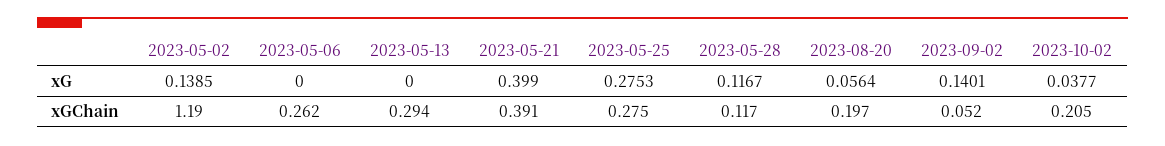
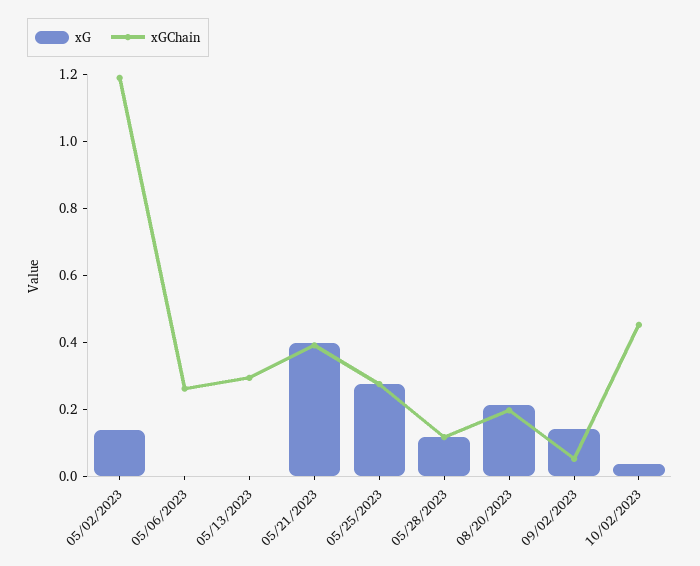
  {
    "xG": {
      "2023-05-02": 0.1385,
      "2023-05-06": 0,
      "2023-05-13": 0,
      "2023-05-21": 0.399,
      "2023-05-25": 0.2753,
      "2023-05-28": 0.1167,
-     "2023-08-20": 0.0564,
+     "2023-08-20": 0.2,
      "2023-09-02": 0.1401,
      "2023-10-02": 0.0377
    },
    "xGChain": {
      "2023-05-02": 1.19,
      "2023-05-06": 0.262,
      "2023-05-13": 0.294,
      "2023-05-21": 0.391,
      "2023-05-25": 0.275,
      "2023-05-28": 0.117,
      "2023-08-20": 0.197,
      "2023-09-02": 0.052,
-     "2023-10-02": 0.205
+     "2023-10-02": 0.45
    }
  }

